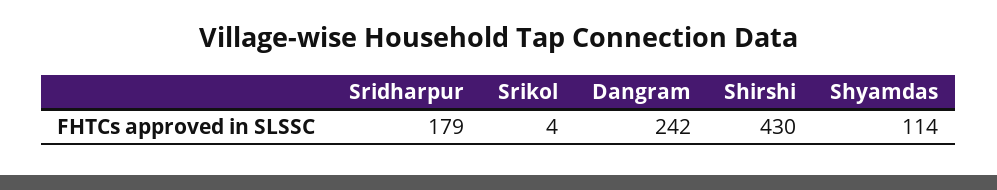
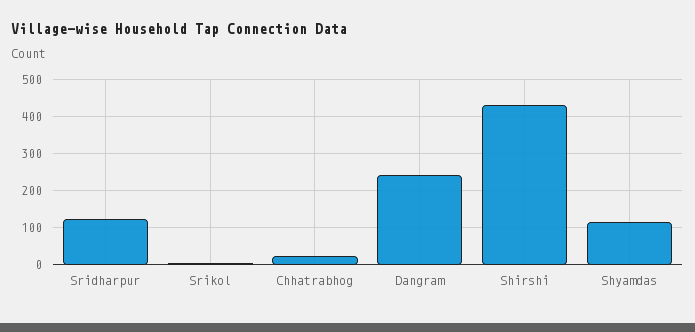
  {
-   "Sridharpur": 179,
+   "Sridharpur": 120,
    "Srikol": 4,
    "Dangram": 242,
    "Shirshi": 430,
-   "Shyamdas": 114
+   "Shyamdas": 114,
+   "Chhatrabhog": 20
  }

